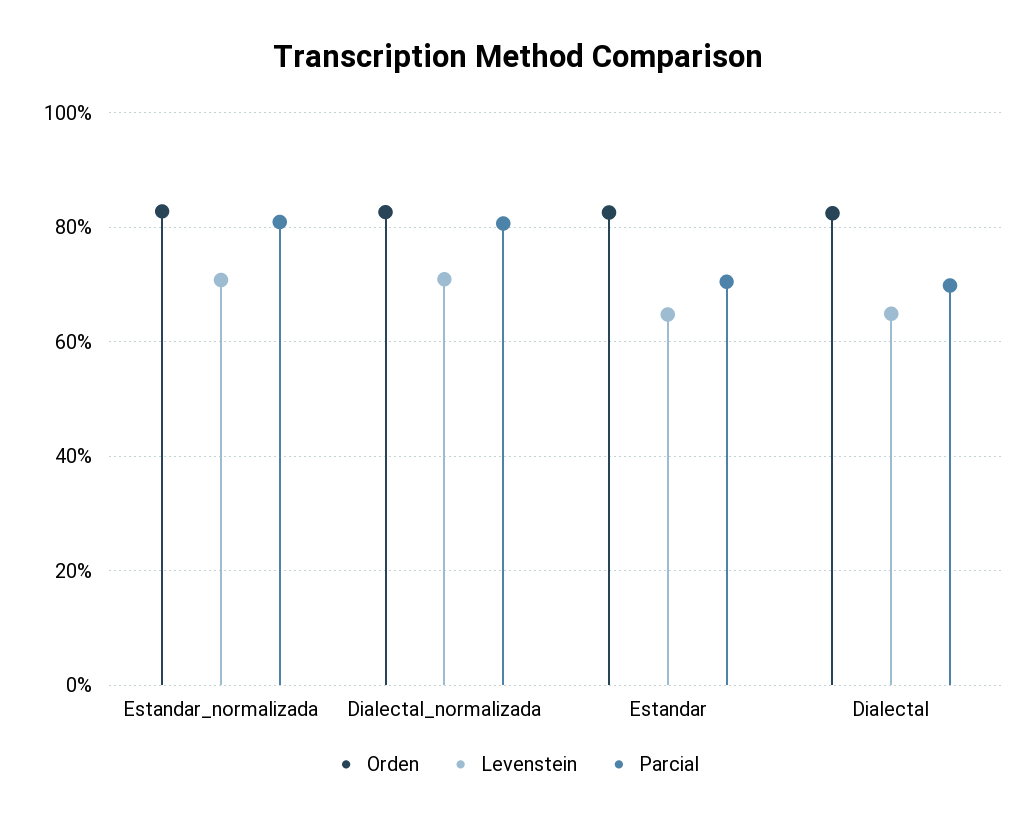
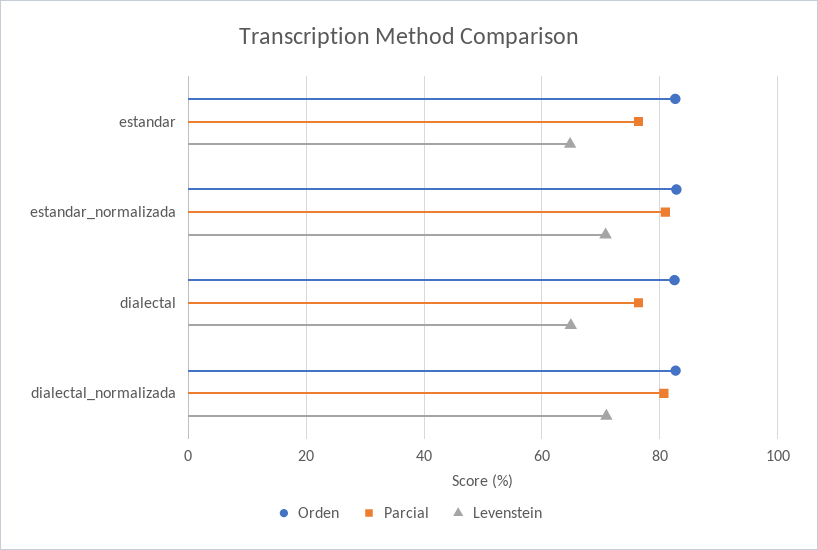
  {
    "Orden": {
      "Estandar_normalizada": 82,
      "Dialectal_normalizada": 82,
      "Estandar": 82,
      "Dialectal": 82
    },
    "Levenstein": {
      "Estandar_normalizada": 70,
      "Dialectal_normalizada": 70,
      "Estandar": 64,
      "Dialectal": 64
    },
    "Parcial": {
      "Estandar_normalizada": 80,
      "Dialectal_normalizada": 80,
-     "Estandar": 70,
+     "Estandar": 76,
-     "Dialectal": 70
+     "Dialectal": 76
    }
  }

